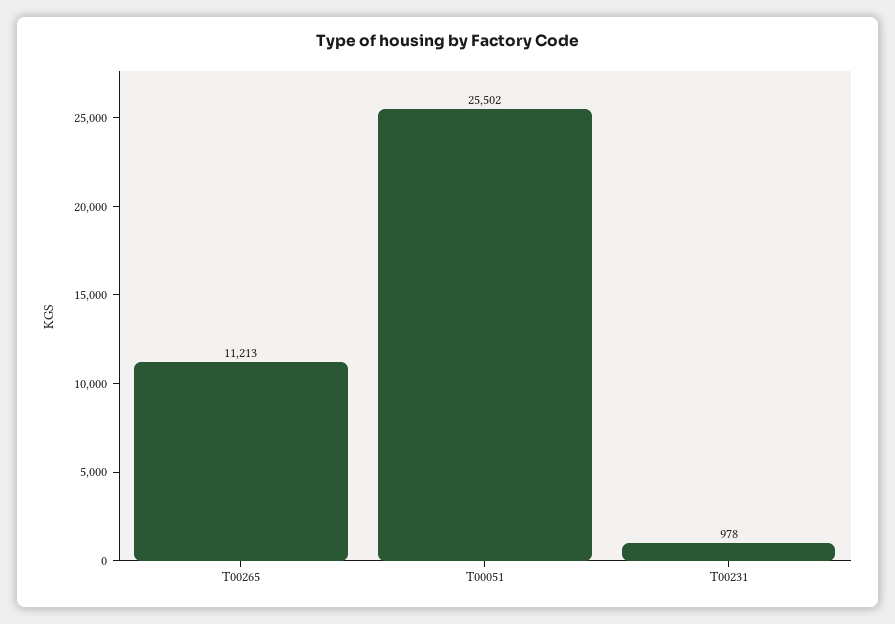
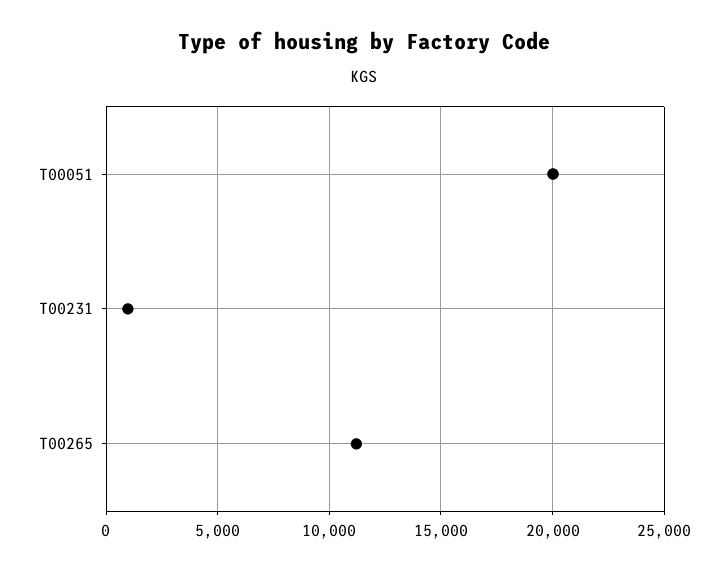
  {
    "T00265": 11213,
-   "T00051": 25502,
+   "T00051": 20000,
    "T00231": 978
  }

